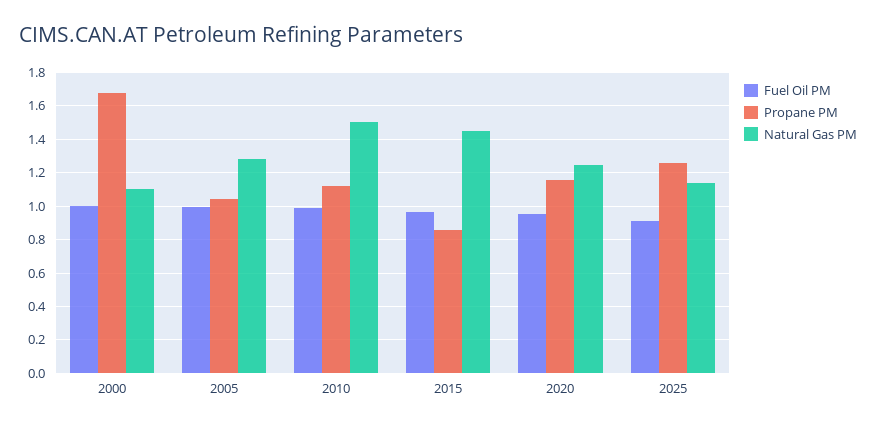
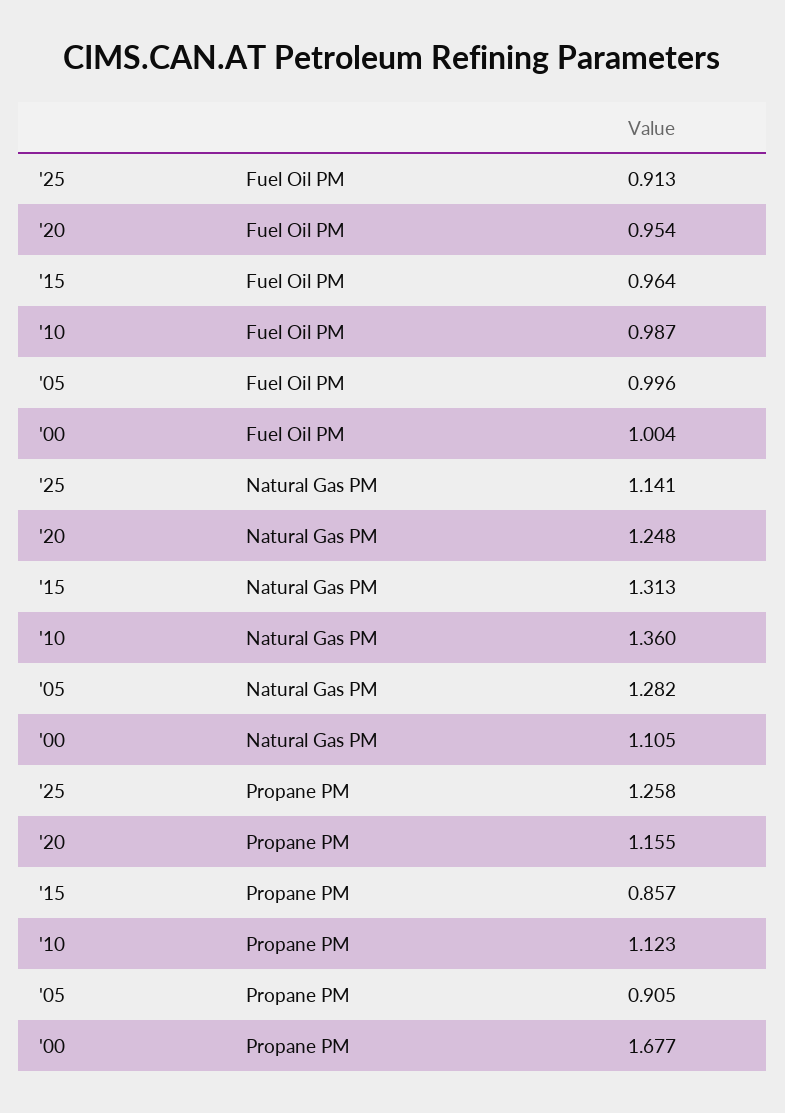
  {
    "Fuel Oil PM": {
      "2000": 1.004,
      "2005": 0.996,
      "2010": 0.987,
      "2015": 0.964,
      "2020": 0.954,
      "2025": 0.913
    },
    "Propane PM": {
      "2000": 1.677,
-     "2005": 1.05,
+     "2005": 0.905,
      "2010": 1.123,
      "2015": 0.857,
      "2020": 1.155,
      "2025": 1.258
    },
    "Natural Gas PM": {
      "2000": 1.105,
      "2005": 1.282,
-     "2010": 1.5,
+     "2010": 1.36,
-     "2015": 1.45,
+     "2015": 1.313,
      "2020": 1.248,
      "2025": 1.141
    }
  }

